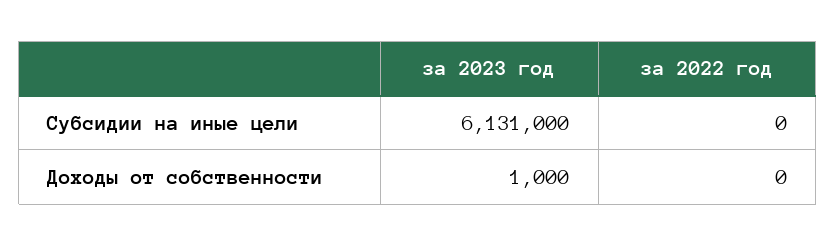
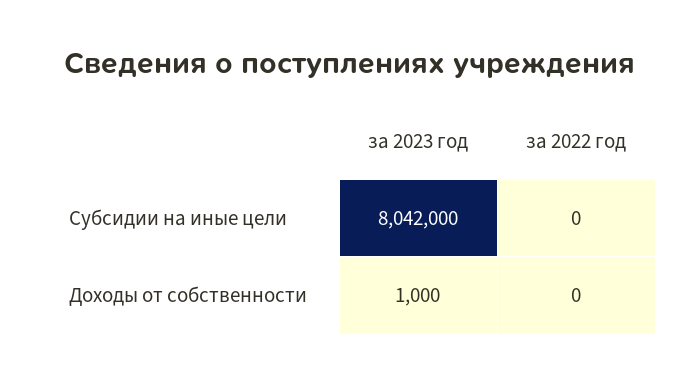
  {
    "за 2023 год": {
-     "Субсидии на иные цели": 6131000,
+     "Субсидии на иные цели": 8042000,
      "Доходы от собственности": 1000
    },
    "за 2022 год": {
      "Субсидии на иные цели": 0,
      "Доходы от собственности": 0
    }
  }

